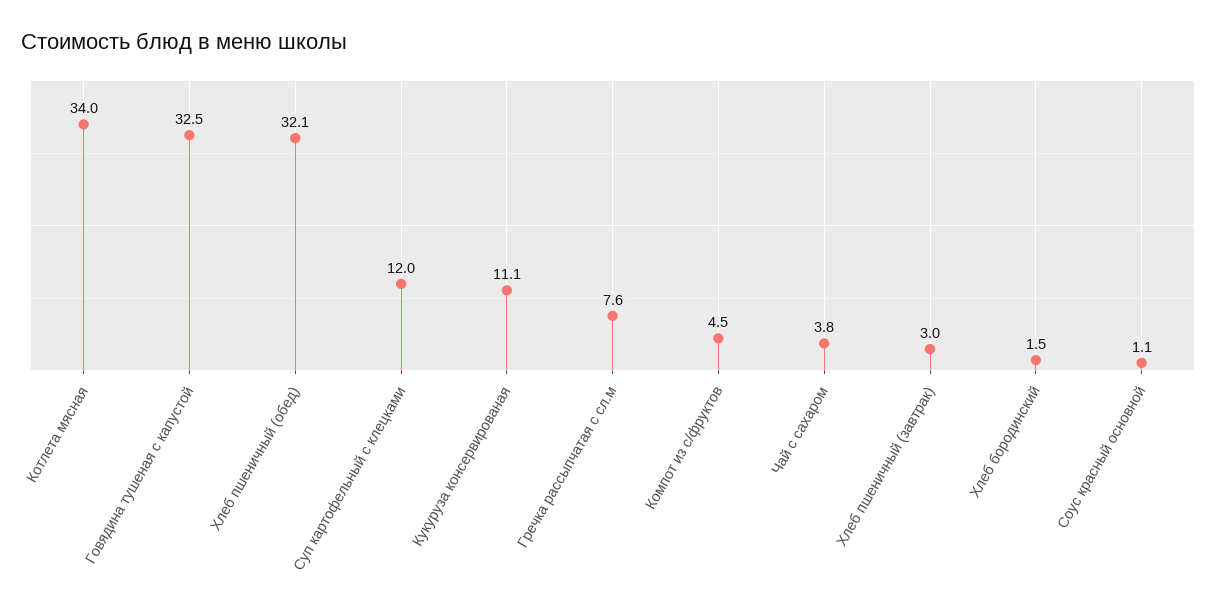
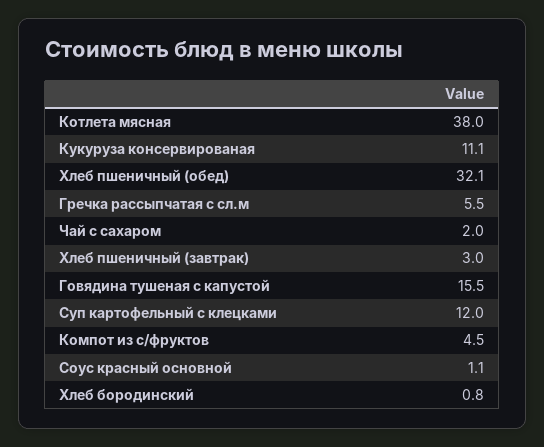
  {
-   "Котлета мясная": 34,
+   "Котлета мясная": 38,
-   "Говядина тушеная с капустой": 32.5,
+   "Говядина тушеная с капустой": 15.5,
    "Хлеб пшеничный (обед)": 32.1,
    "Суп картофельный с клецками": 12,
    "Кукуруза консервированая": 11.1,
-   "Гречка рассыпчатая с сл.м": 7.6,
+   "Гречка рассыпчатая с сл.м": 5.5,
    "Компот из с/фруктов": 4.5,
-   "Чай с сахаром": 3.8,
+   "Чай с сахаром": 2,
    "Хлеб пшеничный (завтрак)": 3,
-   "Хлеб бородинский": 1.5,
+   "Хлеб бородинский": 0.8,
    "Соус красный основной": 1.1
  }

